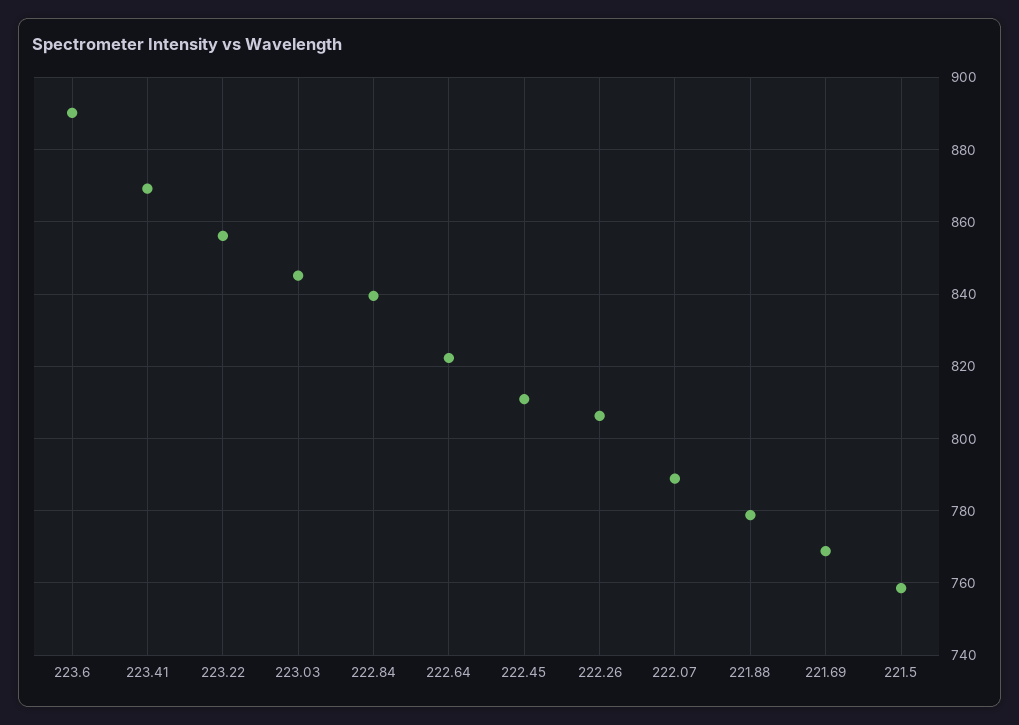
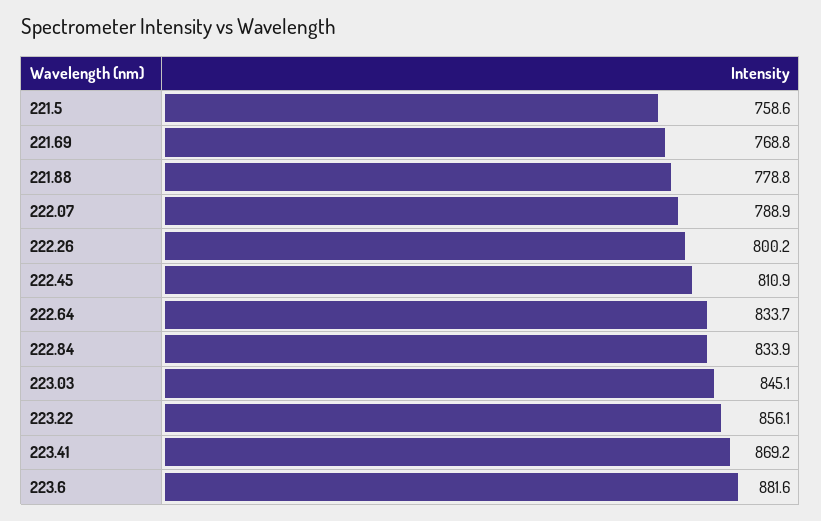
  {
-   "223.6": 890,
+   "223.6": 881.6,
    "223.41": 869.2,
    "223.22": 856.1,
    "223.03": 845.1,
-   "222.84": 840,
+   "222.84": 833.9,
-   "222.64": 822,
+   "222.64": 833.7,
    "222.45": 810.9,
-   "222.26": 806,
+   "222.26": 800.2,
    "222.07": 788.9,
    "221.88": 778.8,
    "221.69": 768.8,
    "221.5": 758.6
  }

